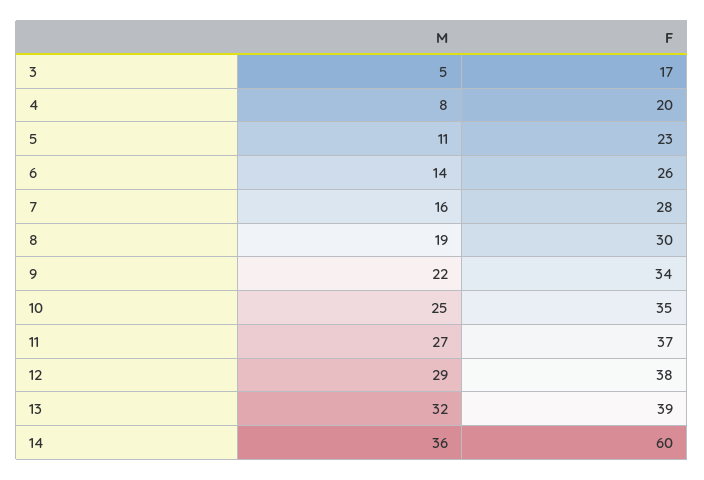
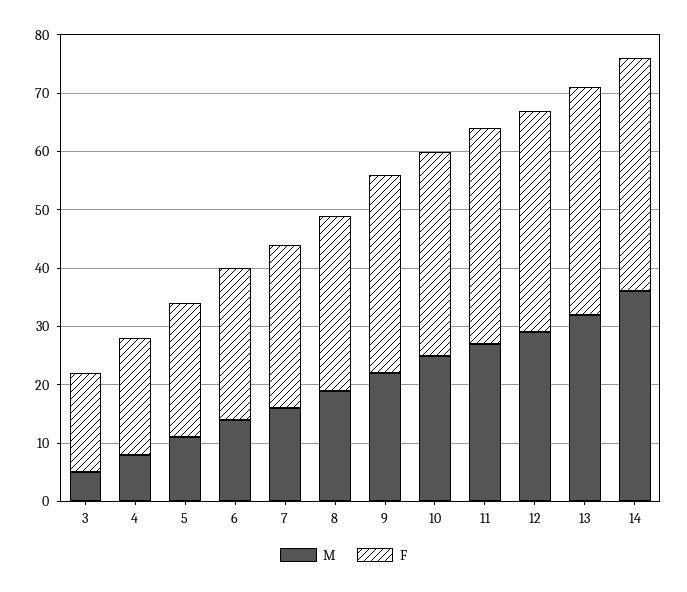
  {
    "M": {
      "3": 5,
      "4": 8,
      "5": 11,
      "6": 14,
      "7": 16,
      "8": 19,
      "9": 22,
      "10": 25,
      "11": 27,
      "12": 29,
      "13": 32,
      "14": 36
    },
    "F": {
      "3": 17,
      "4": 20,
      "5": 23,
      "6": 26,
      "7": 28,
      "8": 30,
      "9": 34,
      "10": 35,
      "11": 37,
      "12": 38,
      "13": 39,
-     "14": 60
+     "14": 40
    }
  }

